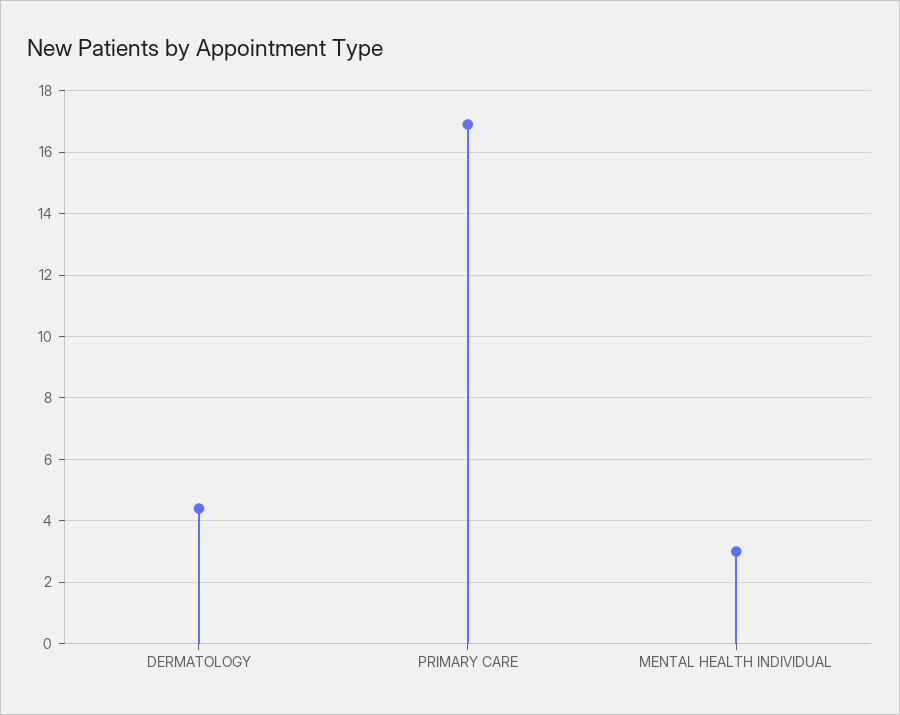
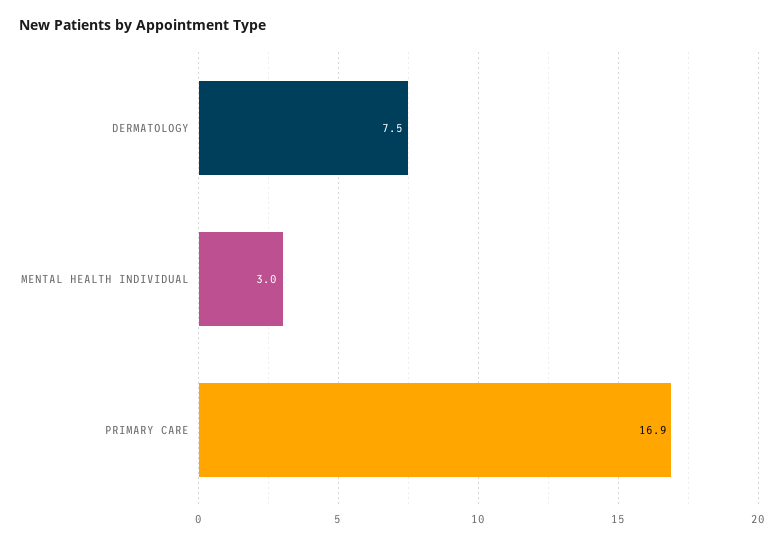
  {
-   "DERMATOLOGY": 4.5,
+   "DERMATOLOGY": 7.5,
    "PRIMARY CARE": 16.9,
    "MENTAL HEALTH INDIVIDUAL": 3
  }

